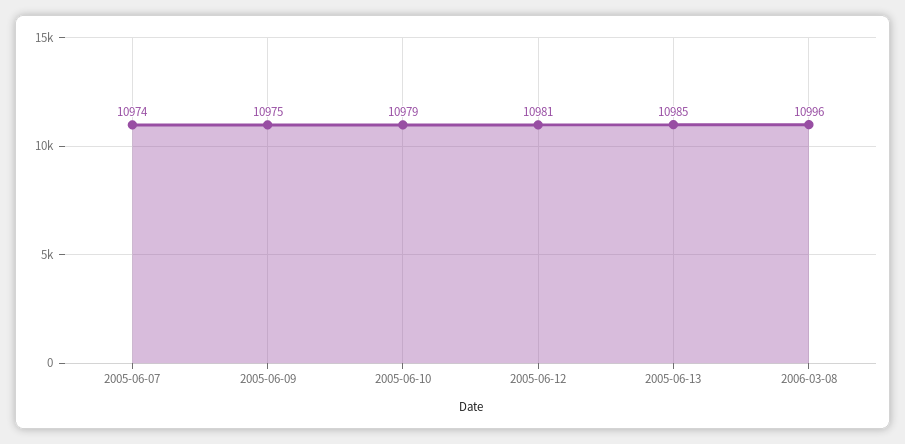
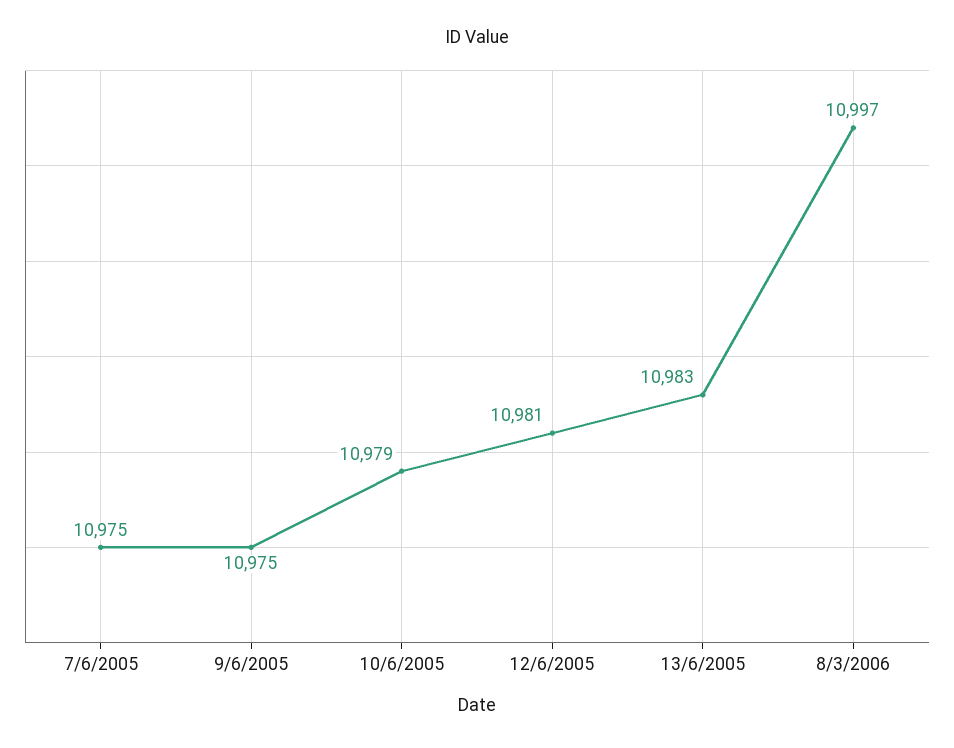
  {
-   "2005-06-07": 10974,
+   "2005-06-07": 10975,
    "2005-06-09": 10975,
    "2005-06-10": 10979,
    "2005-06-12": 10981,
-   "2005-06-13": 10985,
+   "2005-06-13": 10983,
-   "2006-03-08": 10996
+   "2006-03-08": 10997
  }

